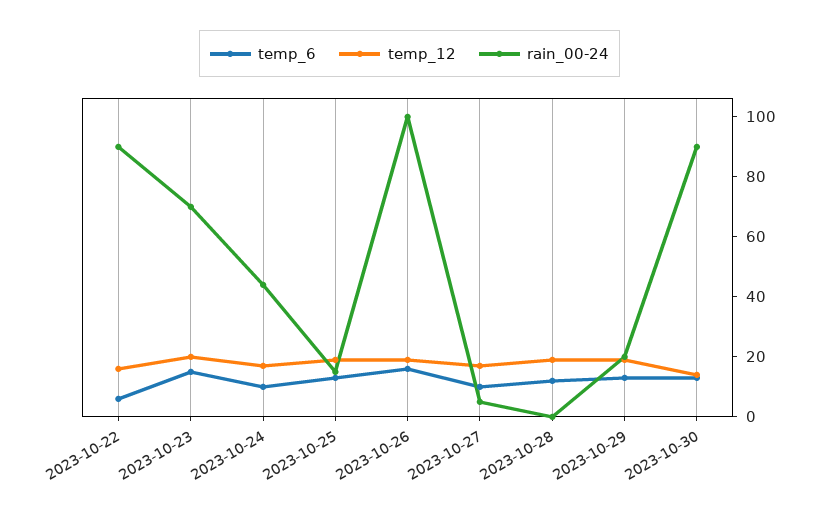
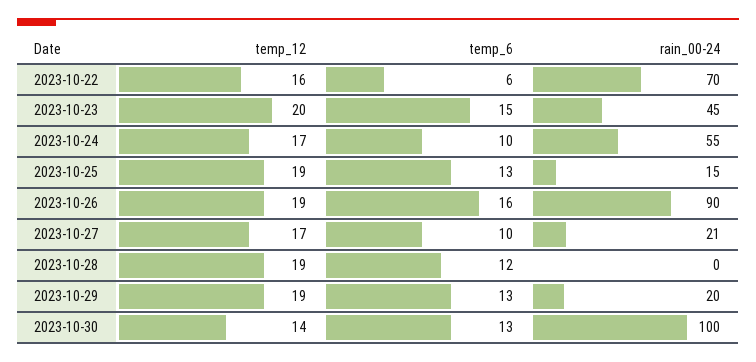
  {
    "temp_6": {
      "2023-10-22": 6,
      "2023-10-23": 15,
      "2023-10-24": 10,
      "2023-10-25": 13,
      "2023-10-26": 16,
      "2023-10-27": 10,
      "2023-10-28": 12,
      "2023-10-29": 13,
      "2023-10-30": 13
    },
    "temp_12": {
      "2023-10-22": 16,
      "2023-10-23": 20,
      "2023-10-24": 17,
      "2023-10-25": 19,
      "2023-10-26": 19,
      "2023-10-27": 17,
      "2023-10-28": 19,
      "2023-10-29": 19,
      "2023-10-30": 14
    },
    "rain_00-24": {
-     "2023-10-22": 90,
+     "2023-10-22": 70,
-     "2023-10-23": 70,
+     "2023-10-23": 45,
-     "2023-10-24": 45,
+     "2023-10-24": 55,
      "2023-10-25": 15,
-     "2023-10-26": 100,
+     "2023-10-26": 90,
-     "2023-10-27": 5,
+     "2023-10-27": 21,
      "2023-10-28": 0,
      "2023-10-29": 20,
-     "2023-10-30": 90
+     "2023-10-30": 100
    }
  }

